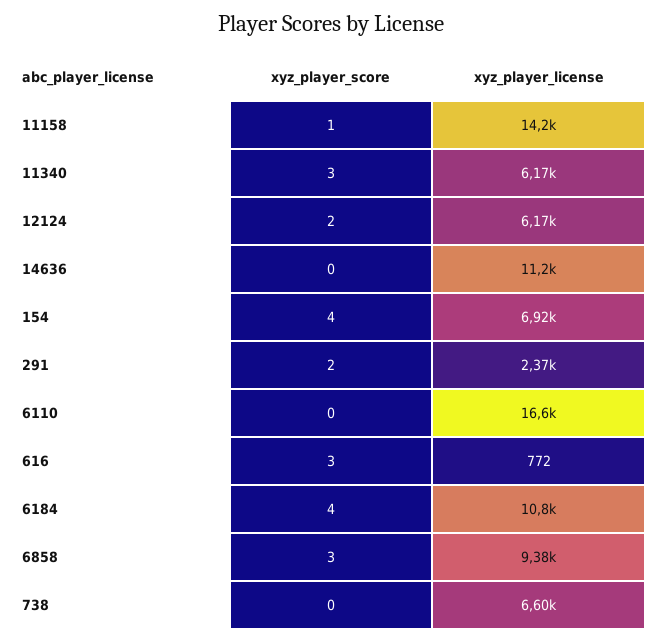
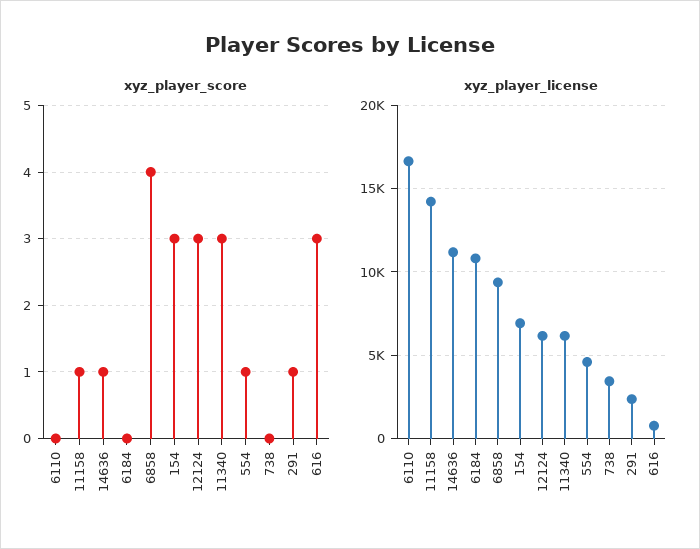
  {
    "xyz_player_score": {
      "11158": 1,
      "11340": 3,
-     "12124": 2,
+     "12124": 3,
-     "14636": 0,
+     "14636": 1,
-     "154": 4,
+     "154": 3,
-     "291": 2,
+     "291": 1,
      "6110": 0,
      "616": 3,
-     "6184": 4,
+     "6184": 0,
-     "6858": 3,
+     "6858": 4,
-     "738": 0
+     "738": 0,
+     "554": 1
    },
    "xyz_player_license": {
      "11158": 14200,
      "11340": 6170,
      "12124": 6170,
      "14636": 11200,
      "154": 6920,
      "291": 2370,
      "6110": 16600,
      "616": 772,
      "6184": 10800,
      "6858": 9380,
-     "738": 6600
+     "738": 3500,
+     "554": 4500
    }
  }

